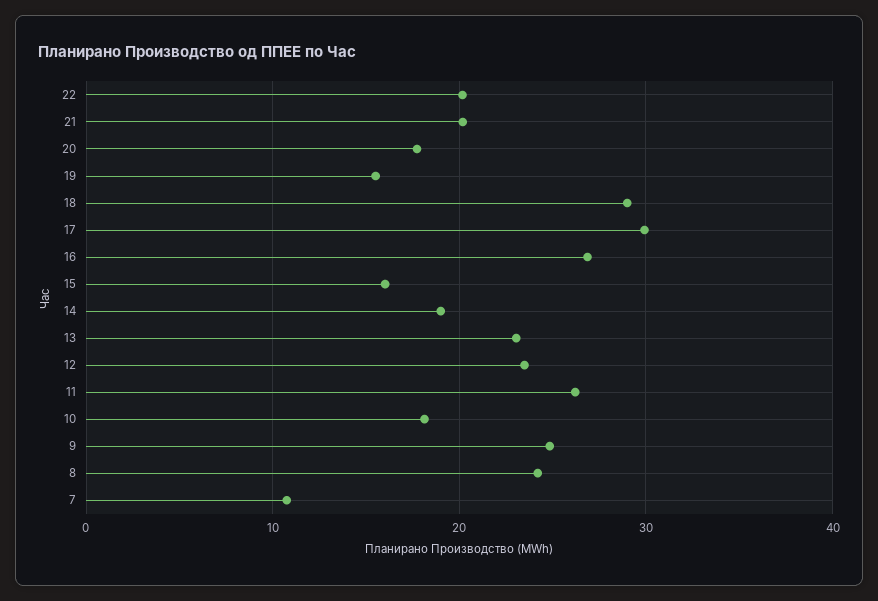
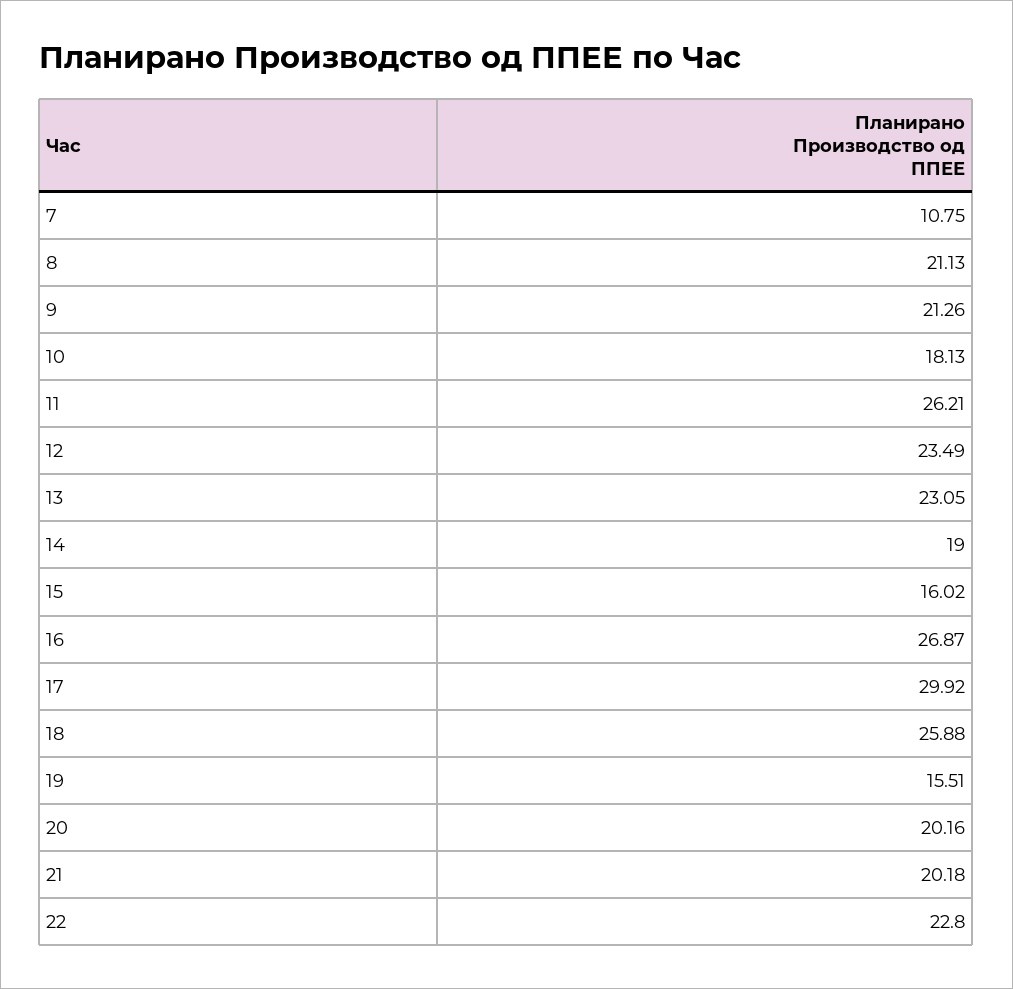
  {
-   "22": 20,
+   "22": 22.8,
    "21": 20.18,
-   "20": 18,
+   "20": 20.16,
    "19": 15.51,
-   "18": 29,
+   "18": 25.88,
    "17": 29.92,
    "16": 26.87,
    "15": 16.02,
    "14": 19,
    "13": 23.05,
    "12": 23.49,
    "11": 26.21,
    "10": 18.13,
-   "9": 25,
+   "9": 21.26,
-   "8": 24,
+   "8": 21.13,
    "7": 10.75
  }

